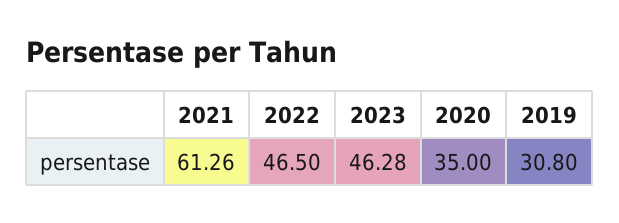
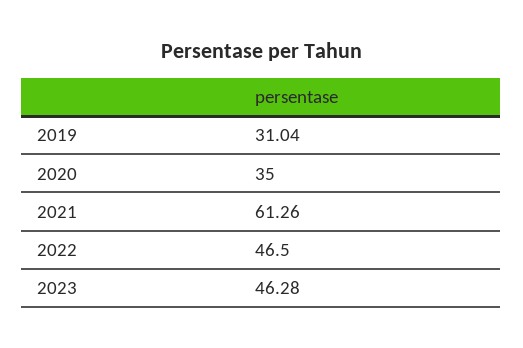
  {
    "2021": 61.26,
    "2022": 46.5,
    "2023": 46.28,
    "2020": 35,
-   "2019": 30.8
+   "2019": 31.04
  }

